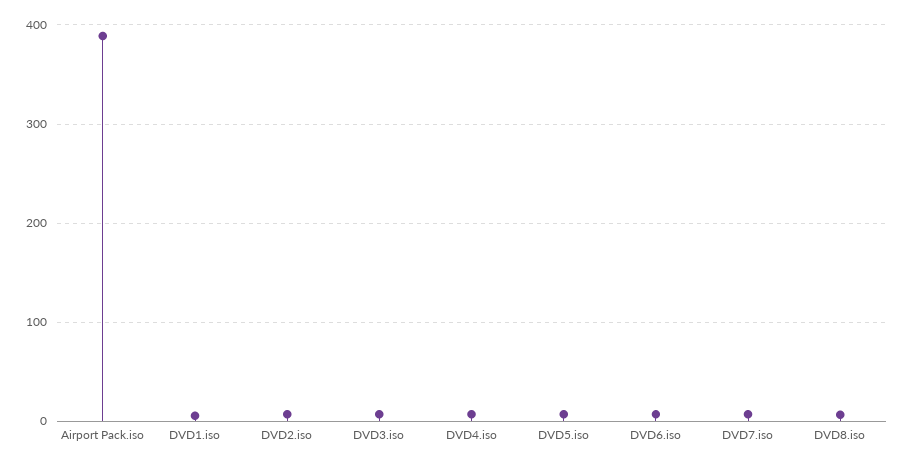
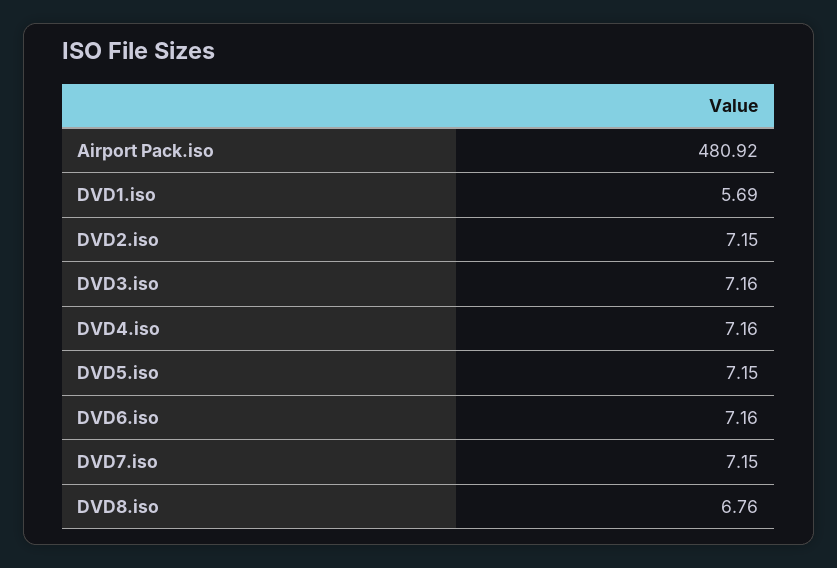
  {
-   "Airport Pack.iso": 390,
+   "Airport Pack.iso": 480.92,
    "DVD1.iso": 5.69,
    "DVD2.iso": 7.15,
    "DVD3.iso": 7.16,
    "DVD4.iso": 7.16,
    "DVD5.iso": 7.15,
    "DVD6.iso": 7.16,
    "DVD7.iso": 7.15,
    "DVD8.iso": 6.76
  }

